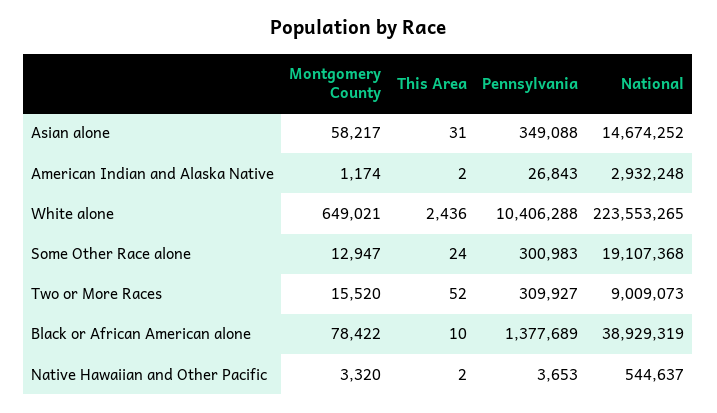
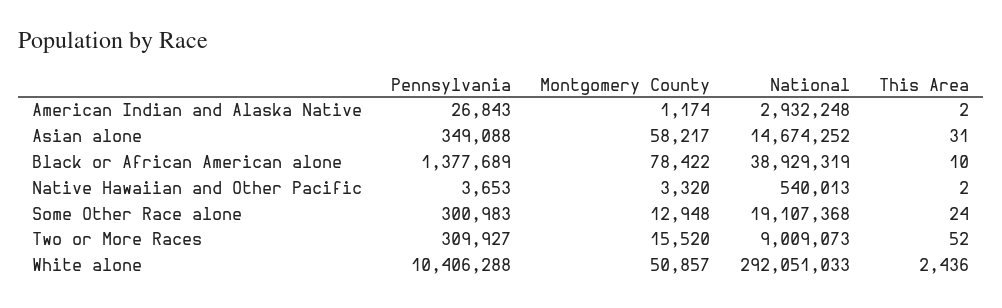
  {
    "Montgomery County": {
      "Asian alone": 58217,
      "American Indian and Alaska Native": 1174,
-     "White alone": 649021,
+     "White alone": 50857,
-     "Some Other Race alone": 12947,
+     "Some Other Race alone": 12948,
      "Two or More Races": 15520,
      "Black or African American alone": 78422,
      "Native Hawaiian and Other Pacific": 3320
    },
    "This Area": {
      "Asian alone": 31,
      "American Indian and Alaska Native": 2,
      "White alone": 2436,
      "Some Other Race alone": 24,
      "Two or More Races": 52,
      "Black or African American alone": 10,
      "Native Hawaiian and Other Pacific": 2
    },
    "Pennsylvania": {
      "Asian alone": 349088,
      "American Indian and Alaska Native": 26843,
      "White alone": 10406288,
      "Some Other Race alone": 300983,
      "Two or More Races": 309927,
      "Black or African American alone": 1377689,
      "Native Hawaiian and Other Pacific": 3653
    },
    "National": {
      "Asian alone": 14674252,
      "American Indian and Alaska Native": 2932248,
-     "White alone": 223553265,
+     "White alone": 292051033,
      "Some Other Race alone": 19107368,
      "Two or More Races": 9009073,
      "Black or African American alone": 38929319,
-     "Native Hawaiian and Other Pacific": 544637
+     "Native Hawaiian and Other Pacific": 540013
    }
  }

